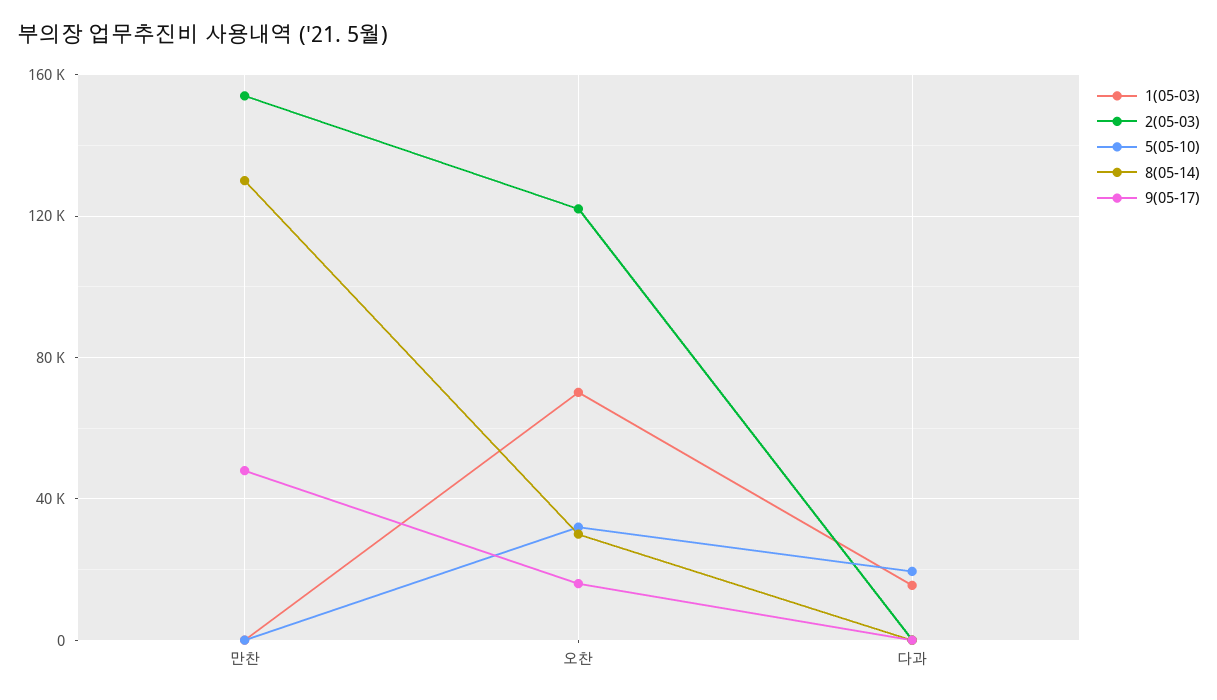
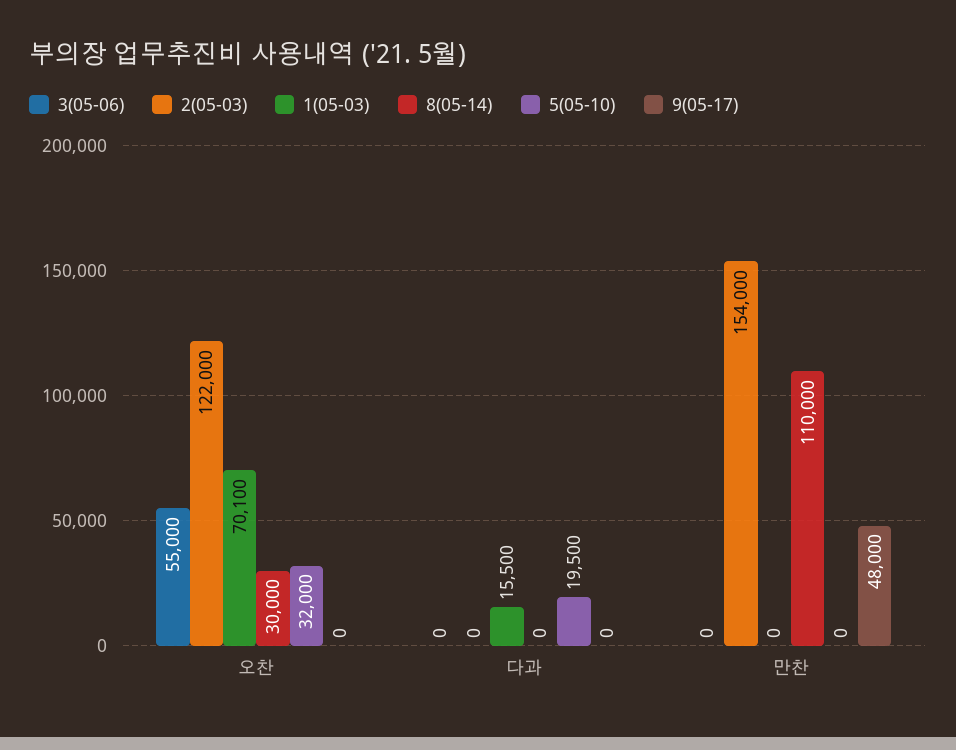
  {
    "1(05-03)": {
      "만찬": 0,
      "오찬": 70100,
      "다과": 15500
    },
    "2(05-03)": {
      "만찬": 154000,
      "오찬": 122000,
      "다과": 0
    },
    "5(05-10)": {
      "만찬": 0,
      "오찬": 32000,
      "다과": 19500
    },
    "8(05-14)": {
-     "만찬": 130000,
+     "만찬": 110000,
      "오찬": 30000,
      "다과": 0
    },
    "9(05-17)": {
      "만찬": 48000,
-     "오찬": 15000,
+     "오찬": 0,
      "다과": 0
-   }
+   },
+   "3(05-06)": {
+     "오찬": 55000,
+     "다과": 0,
+     "만찬": 0
+   }
  }

